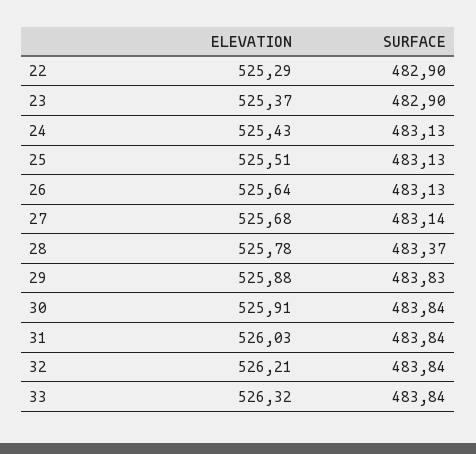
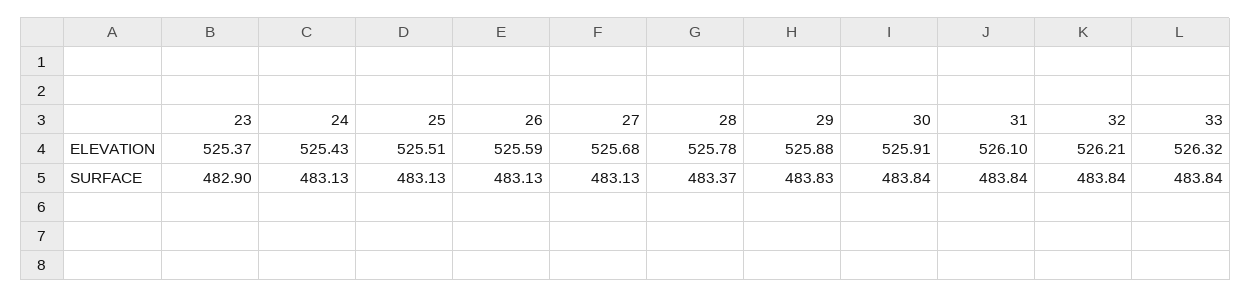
  {
    "ELEVATION": {
-     "22": 525.29,
      "23": 525.37,
      "24": 525.43,
      "25": 525.51,
-     "26": 525.64,
+     "26": 525.59,
      "27": 525.68,
      "28": 525.78,
      "29": 525.88,
      "30": 525.91,
-     "31": 526.03,
+     "31": 526.1,
      "32": 526.21,
      "33": 526.32
    },
    "SURFACE": {
-     "22": 482.9,
      "23": 482.9,
      "24": 483.13,
      "25": 483.13,
      "26": 483.13,
-     "27": 483.14,
+     "27": 483.13,
      "28": 483.37,
      "29": 483.83,
      "30": 483.84,
      "31": 483.84,
      "32": 483.84,
      "33": 483.84
    }
  }

